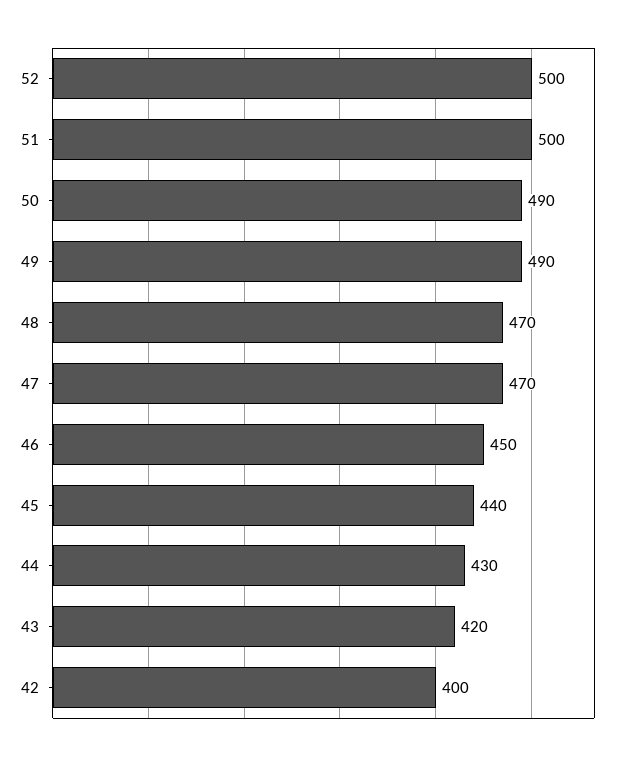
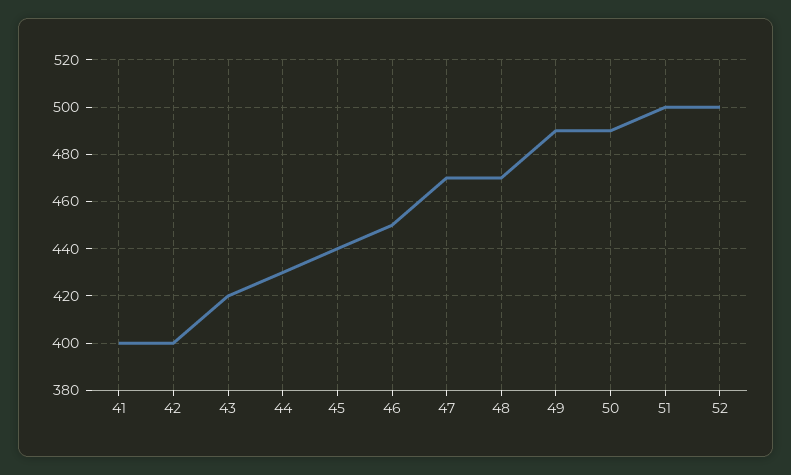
  {
    "52": 500,
    "51": 500,
    "50": 490,
    "49": 490,
    "48": 470,
    "47": 470,
    "46": 450,
    "45": 440,
    "44": 430,
    "43": 420,
-   "42": 400
+   "42": 400,
+   "41": 400
  }

